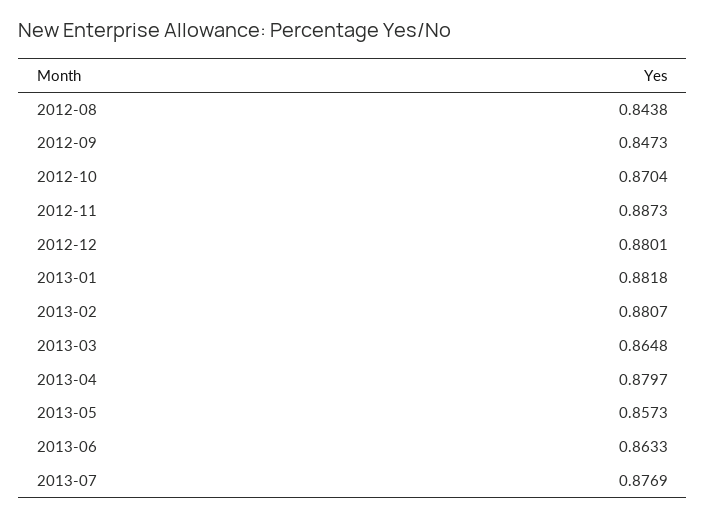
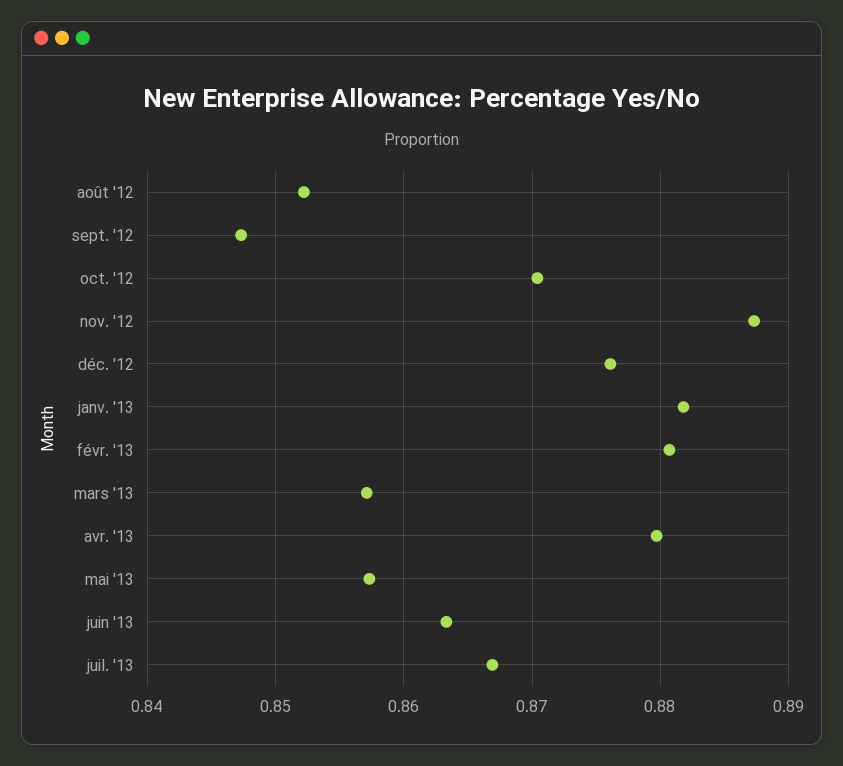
  {
-   "2012-08": 0.8438,
+   "2012-08": 0.852,
    "2012-09": 0.8473,
    "2012-10": 0.8704,
    "2012-11": 0.8873,
-   "2012-12": 0.8801,
+   "2012-12": 0.876,
    "2013-01": 0.8818,
    "2013-02": 0.8807,
-   "2013-03": 0.8648,
+   "2013-03": 0.857,
    "2013-04": 0.8797,
    "2013-05": 0.8573,
    "2013-06": 0.8633,
-   "2013-07": 0.8769
+   "2013-07": 0.867
  }

